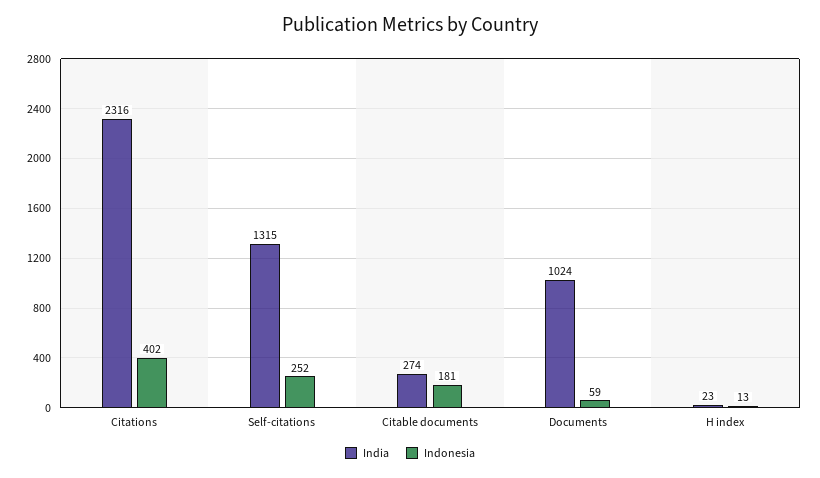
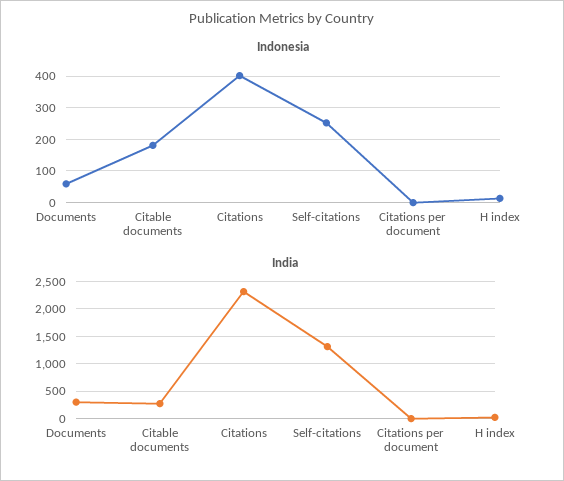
  {
    "India": {
      "Citations": 2316,
      "Self-citations": 1315,
      "Citable documents": 274,
-     "Documents": 1024,
+     "Documents": 250,
-     "H index": 23
+     "H index": 23,
+     "Citations per document": 0
    },
    "Indonesia": {
      "Citations": 402,
      "Self-citations": 252,
      "Citable documents": 181,
      "Documents": 59,
-     "H index": 13
+     "H index": 13,
+     "Citations per document": 0
    }
  }

